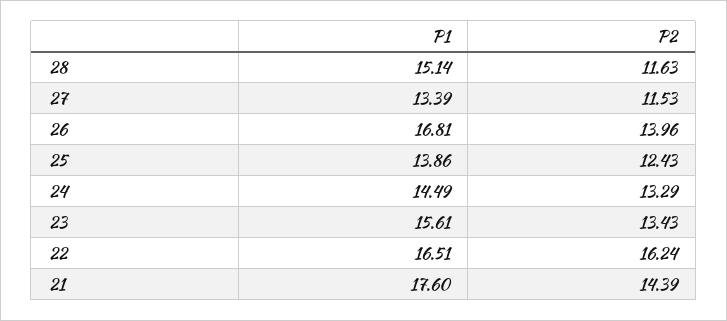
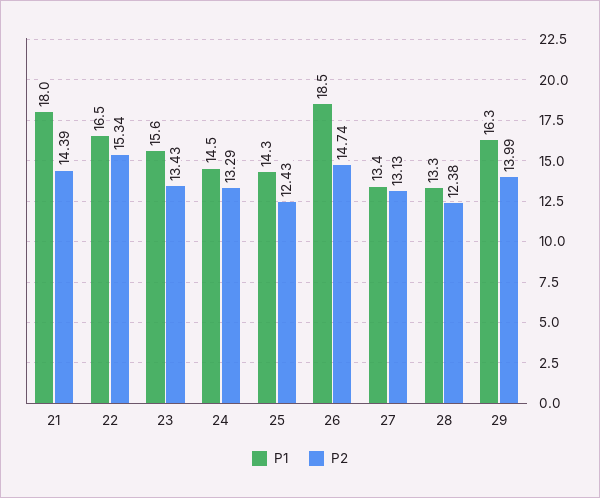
  {
    "P1": {
-     "28": 15.14,
+     "28": 13.3,
      "27": 13.39,
-     "26": 16.81,
+     "26": 18.5,
-     "25": 13.86,
+     "25": 14.3,
      "24": 14.49,
      "23": 15.61,
      "22": 16.51,
-     "21": 17.6
+     "21": 18,
+     "29": 16.3
    },
    "P2": {
-     "28": 11.63,
+     "28": 12.38,
-     "27": 11.53,
+     "27": 13.13,
-     "26": 13.96,
+     "26": 14.74,
      "25": 12.43,
      "24": 13.29,
      "23": 13.43,
-     "22": 16.24,
+     "22": 15.34,
-     "21": 14.39
+     "21": 14.39,
+     "29": 13.99
    }
  }

